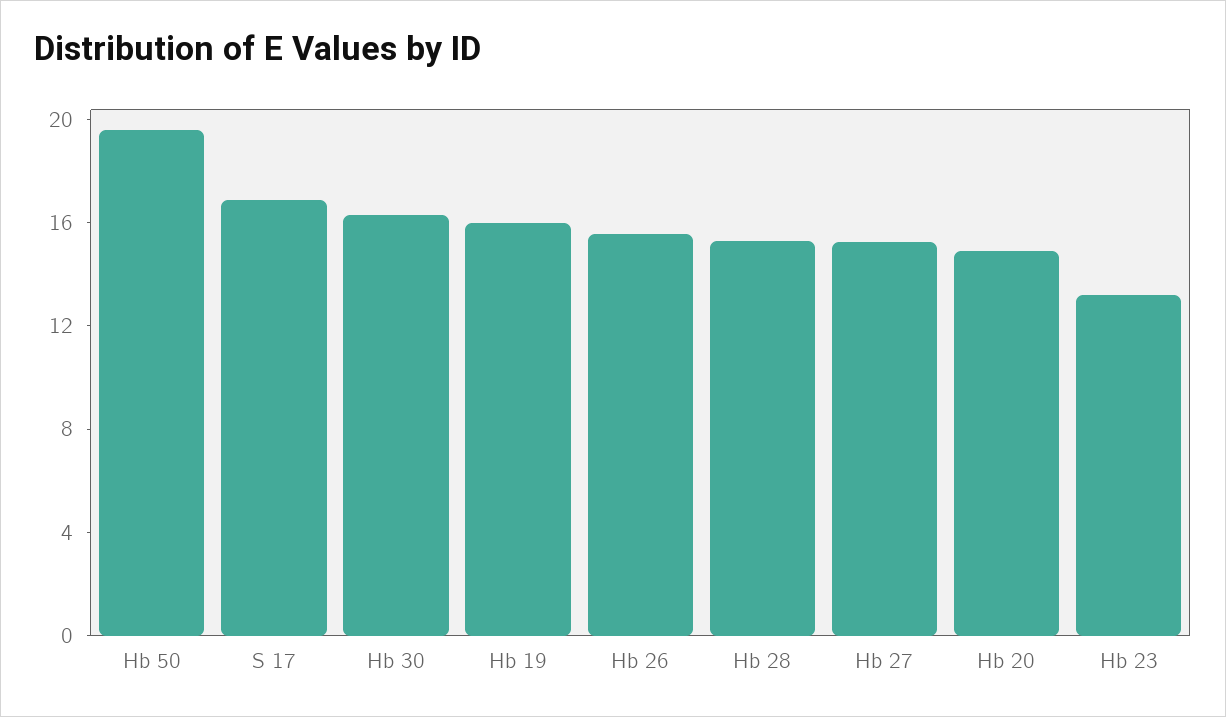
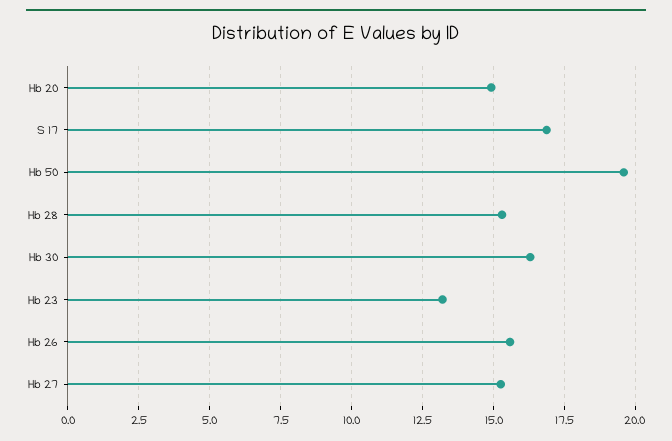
  {
    "Hb 50": 19.5,
    "S 17": 16.75,
    "Hb 30": 16.25,
-   "Hb 19": 16,
    "Hb 26": 15.5,
    "Hb 28": 15.25,
    "Hb 27": 15.25,
    "Hb 20": 15,
    "Hb 23": 13.25
  }

